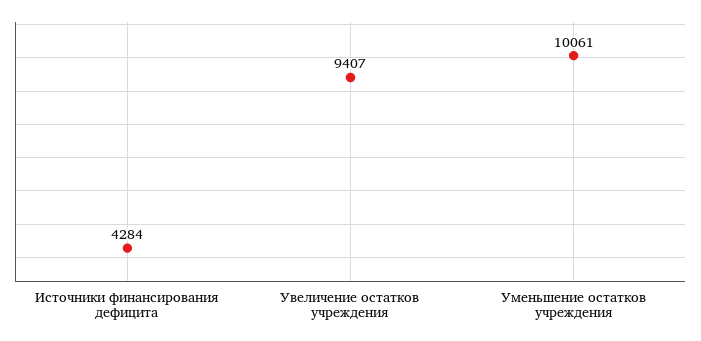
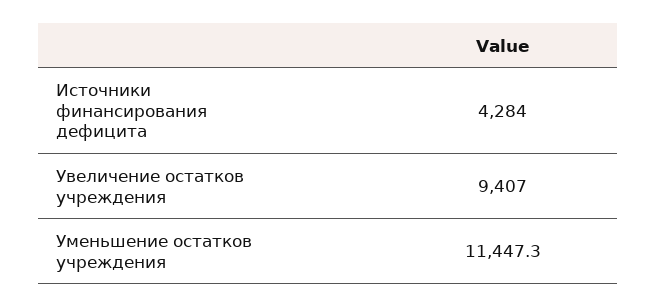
  {
    "Источники финансирования дефицита": 4284,
    "Увеличение остатков учреждения": 9407,
-   "Уменьшение остатков учреждения": 10061
+   "Уменьшение остатков учреждения": 11447.3
  }

